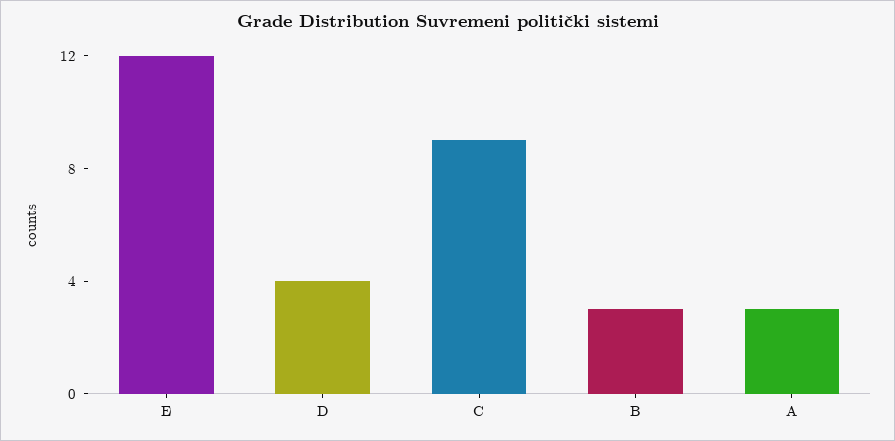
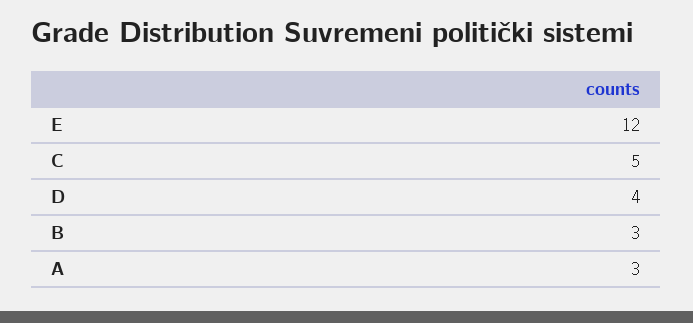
  {
    "E": 12,
    "D": 4,
-   "C": 9,
+   "C": 5,
    "B": 3,
    "A": 3
  }

